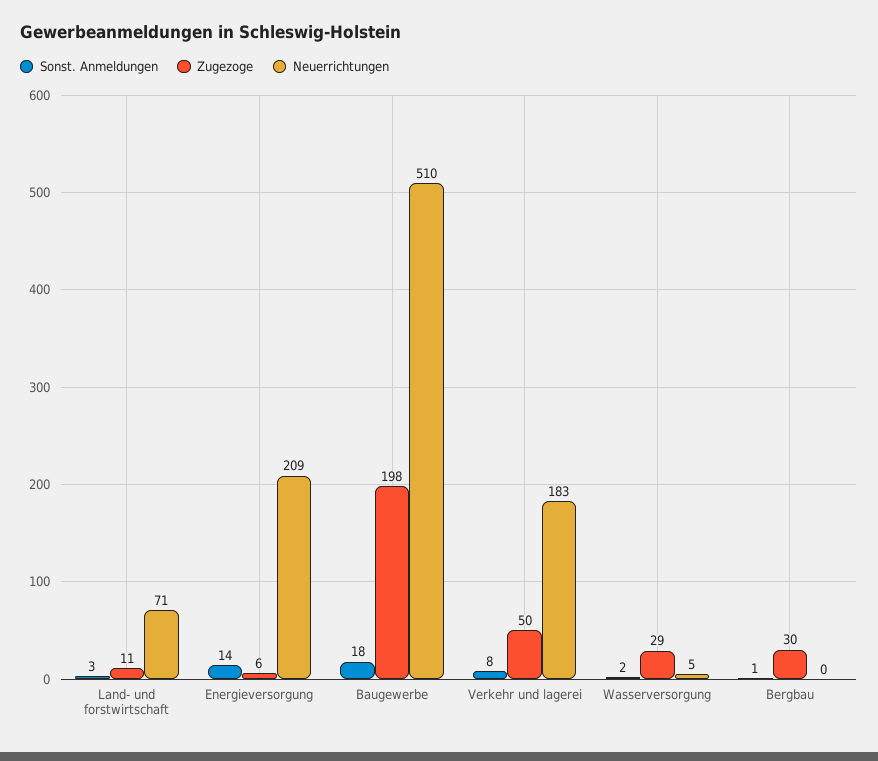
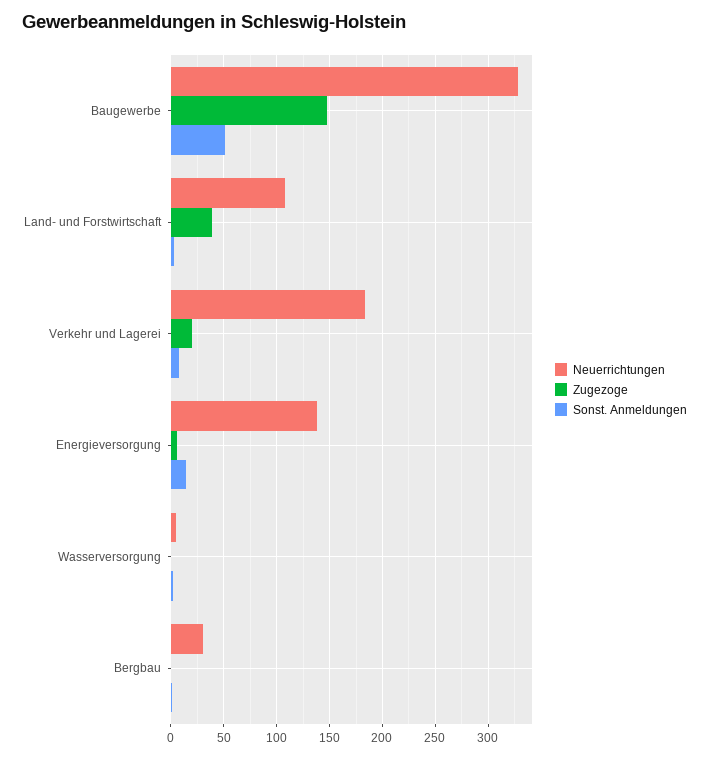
  {
    "Sonst. Anmeldungen": {
      "Land- und forstwirtschaft": 3,
      "Energieversorgung": 14,
-     "Baugewerbe": 18,
+     "Baugewerbe": 50,
      "Verkehr und lagerei": 8,
      "Wasserversorgung": 2,
      "Bergbau": 1
    },
    "Zugezoge": {
-     "Land- und forstwirtschaft": 11,
+     "Land- und forstwirtschaft": 40,
      "Energieversorgung": 6,
-     "Baugewerbe": 198,
+     "Baugewerbe": 150,
-     "Verkehr und lagerei": 50,
+     "Verkehr und lagerei": 20,
-     "Wasserversorgung": 29,
+     "Wasserversorgung": 0,
-     "Bergbau": 30
+     "Bergbau": 0
    },
    "Neuerrichtungen": {
-     "Land- und forstwirtschaft": 71,
+     "Land- und forstwirtschaft": 110,
-     "Energieversorgung": 209,
+     "Energieversorgung": 140,
-     "Baugewerbe": 510,
+     "Baugewerbe": 330,
      "Verkehr und lagerei": 183,
      "Wasserversorgung": 5,
-     "Bergbau": 0
+     "Bergbau": 30
    }
  }

